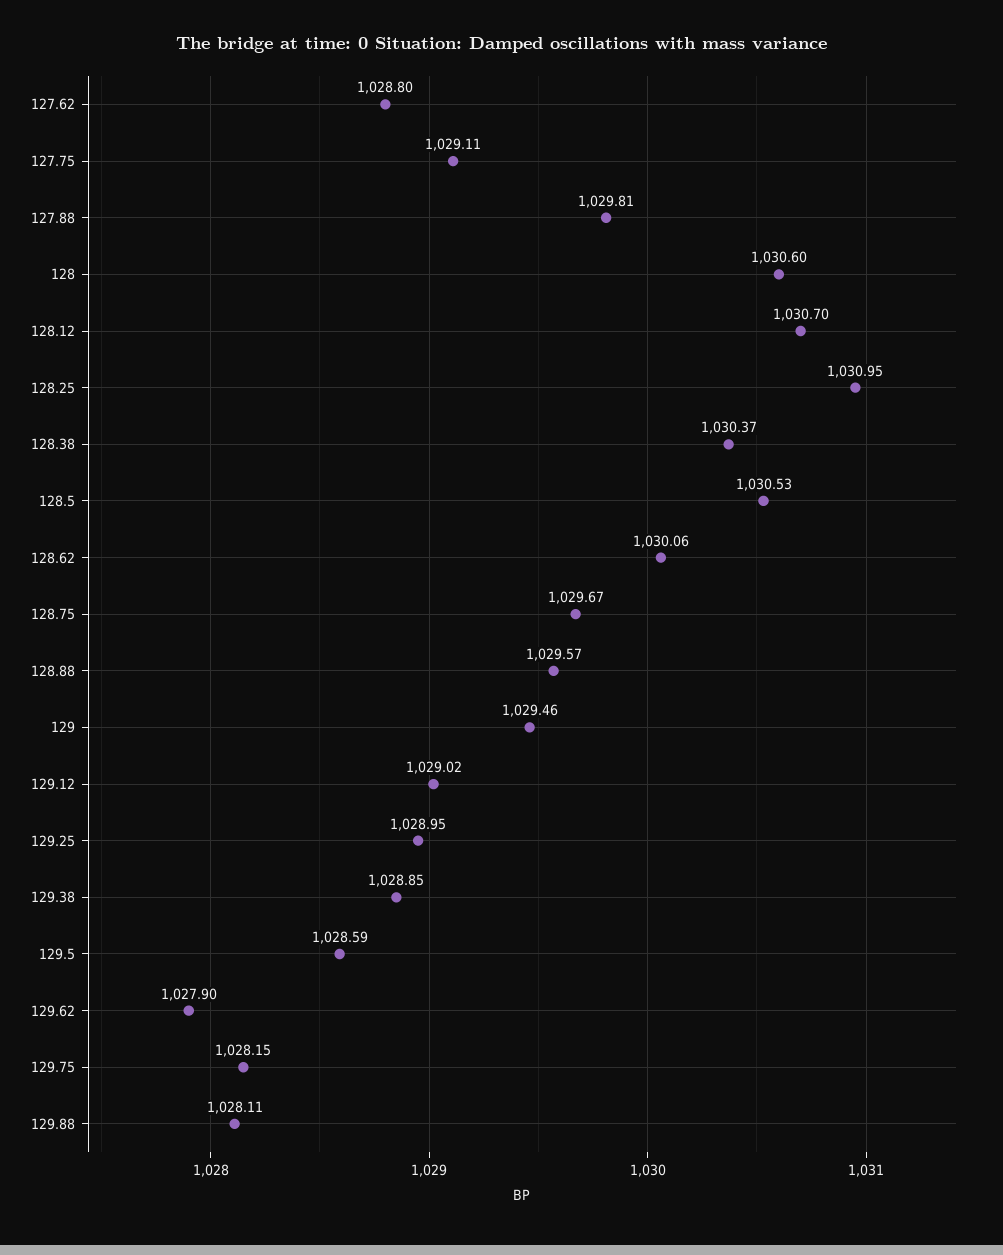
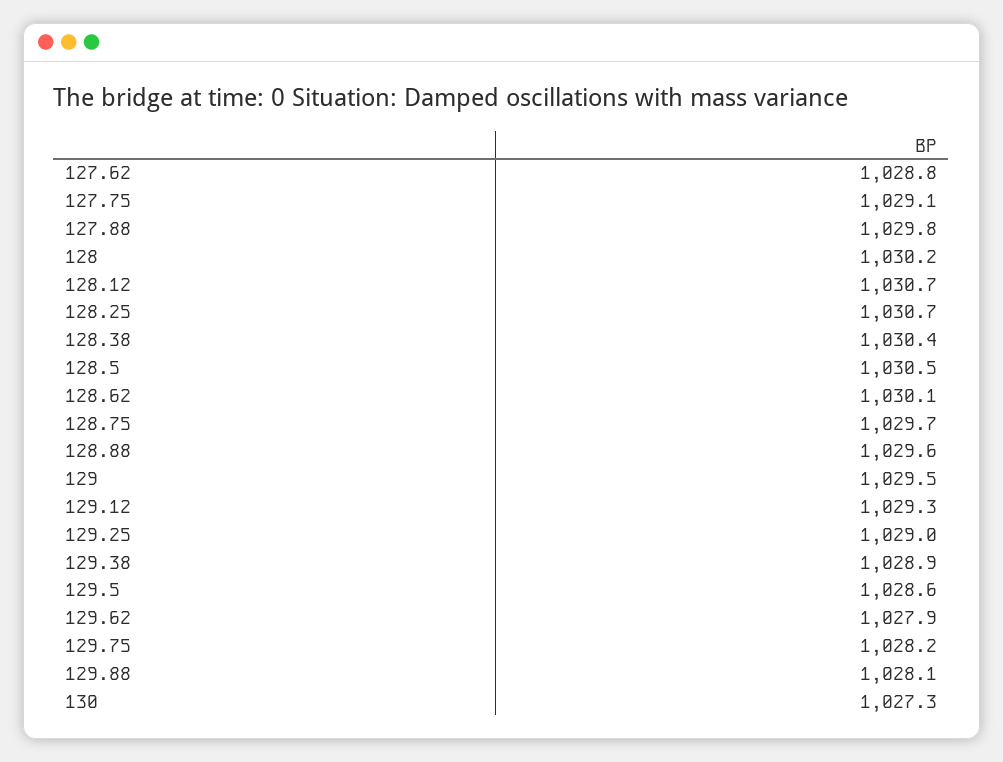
  {
    "127.62": 1028.8,
    "127.75": 1029.11,
    "127.88": 1029.81,
-   "128": 1030.6,
+   "128": 1030.2,
    "128.12": 1030.7,
-   "128.25": 1030.95,
+   "128.25": 1030.7,
    "128.38": 1030.37,
    "128.5": 1030.53,
    "128.62": 1030.06,
    "128.75": 1029.67,
    "128.88": 1029.57,
    "129": 1029.46,
-   "129.12": 1029.02,
+   "129.12": 1029.3,
    "129.25": 1028.95,
    "129.38": 1028.85,
    "129.5": 1028.59,
    "129.62": 1027.9,
    "129.75": 1028.15,
-   "129.88": 1028.11
+   "129.88": 1028.11,
+   "130": 1027.3
  }

